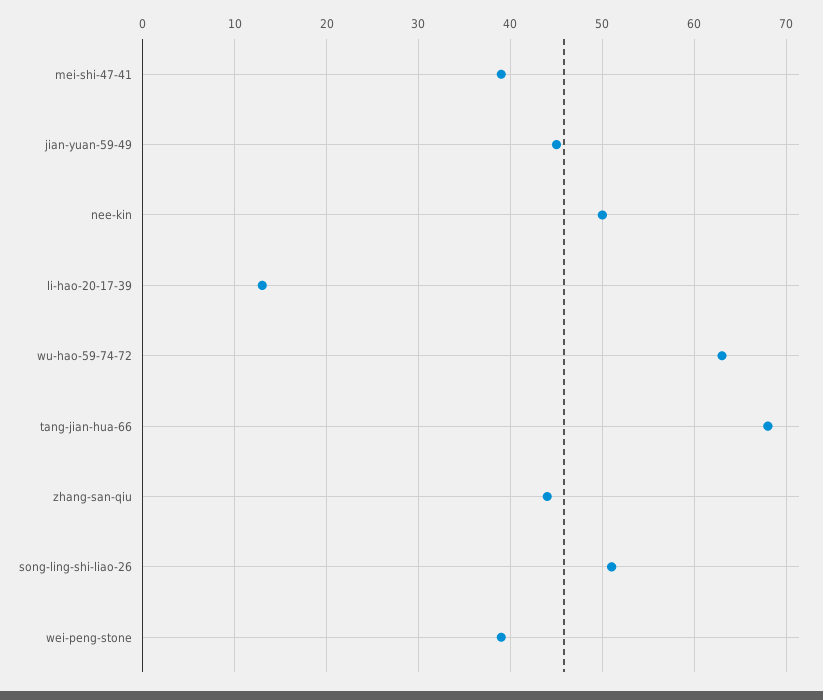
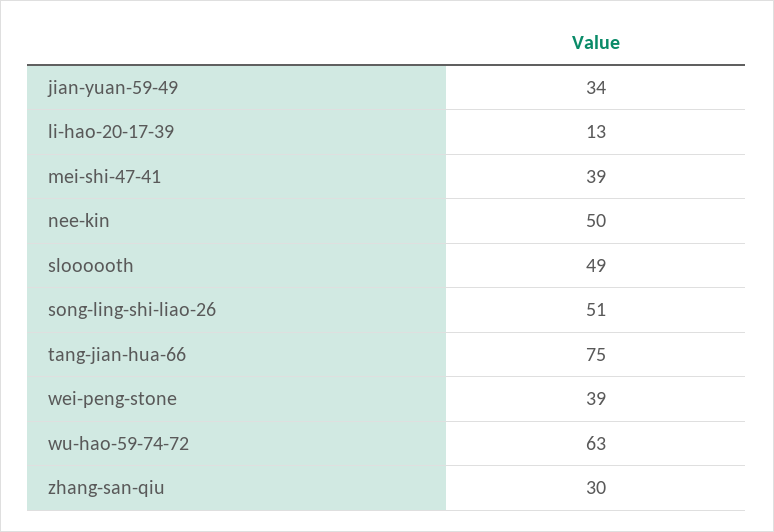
  {
    "mei-shi-47-41": 39,
-   "jian-yuan-59-49": 45,
+   "jian-yuan-59-49": 34,
    "nee-kin": 50,
    "li-hao-20-17-39": 13,
    "wu-hao-59-74-72": 63,
-   "tang-jian-hua-66": 68,
+   "tang-jian-hua-66": 75,
-   "zhang-san-qiu": 44,
+   "zhang-san-qiu": 30,
    "song-ling-shi-liao-26": 51,
-   "wei-peng-stone": 39
+   "wei-peng-stone": 39,
+   "sloooooth": 49
  }

